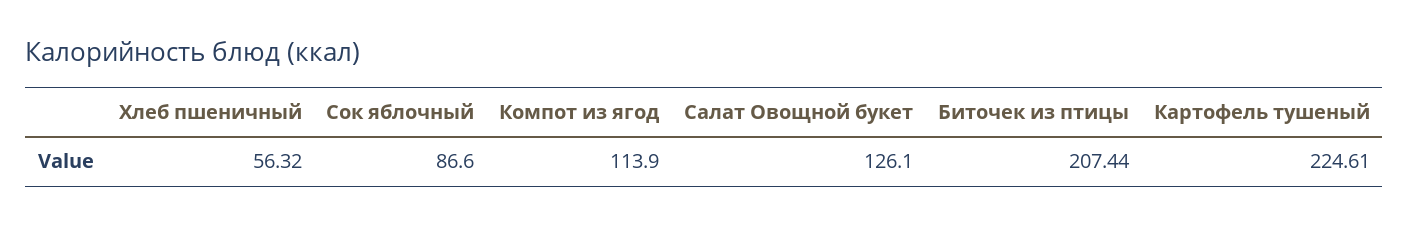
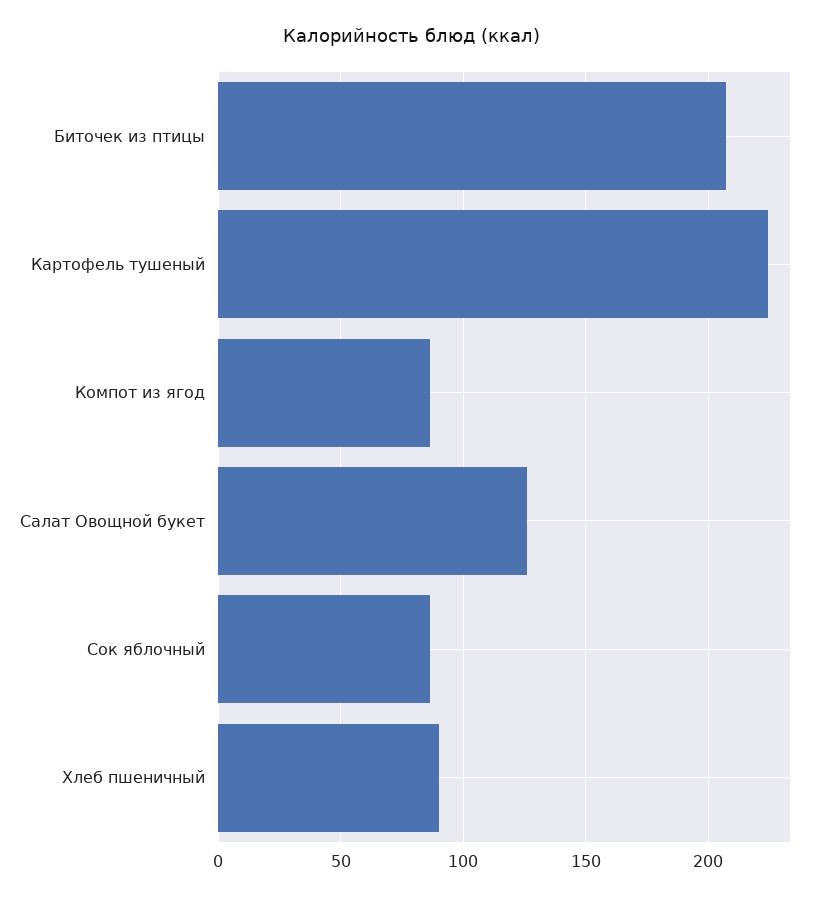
  {
-   "Хлеб пшеничный": 56.32,
+   "Хлеб пшеничный": 90,
    "Сок яблочный": 86.6,
-   "Компот из ягод": 113.9,
+   "Компот из ягод": 85,
    "Салат Овощной букет": 126.1,
    "Биточек из птицы": 207.44,
    "Картофель тушеный": 224.61
  }

